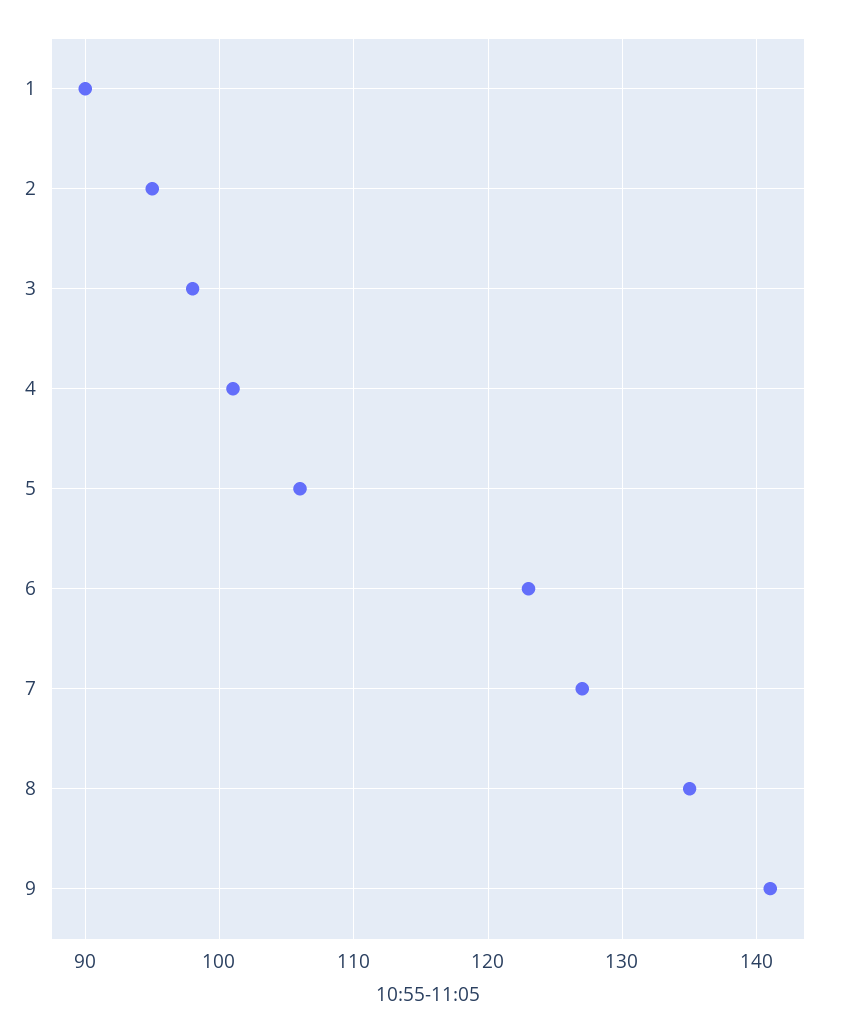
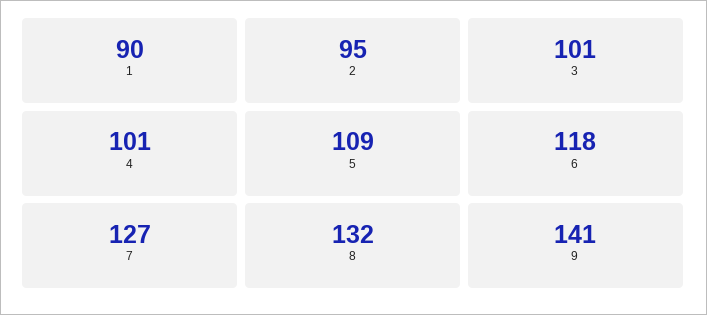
  {
    "1": 90,
    "2": 95,
-   "3": 98,
+   "3": 101,
    "4": 101,
-   "5": 106,
+   "5": 109,
-   "6": 123,
+   "6": 118,
    "7": 127,
-   "8": 135,
+   "8": 132,
    "9": 141
  }

